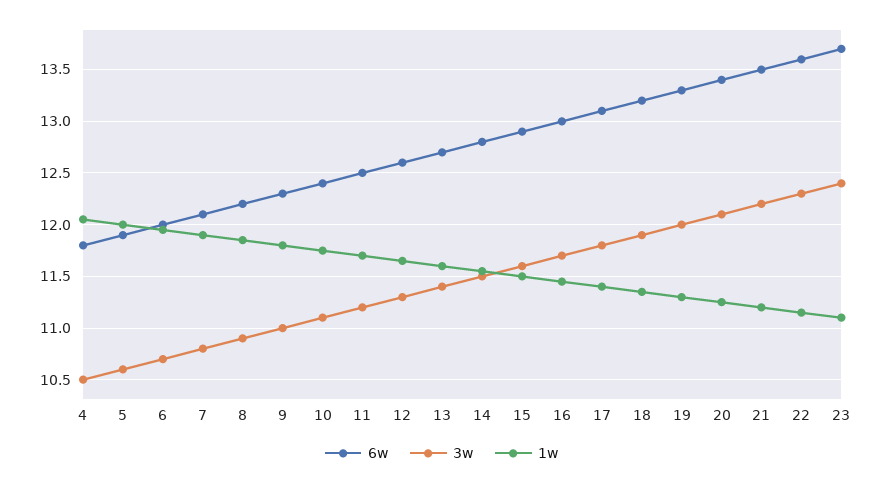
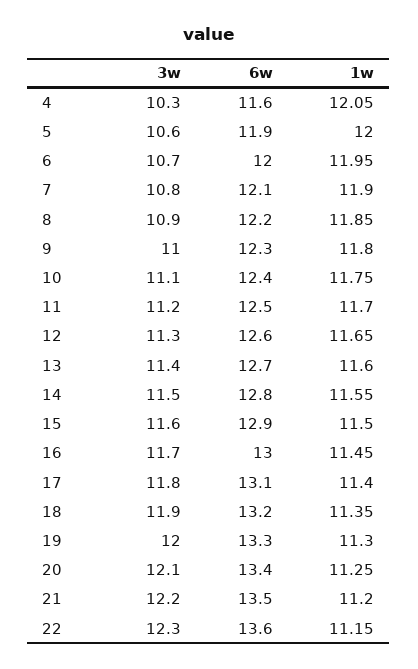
  {
    "6w": {
-     "4": 11.8,
+     "4": 11.6,
      "5": 11.9,
      "6": 12,
      "7": 12.1,
      "8": 12.2,
      "9": 12.3,
      "10": 12.4,
      "11": 12.5,
      "12": 12.6,
      "13": 12.7,
      "14": 12.8,
      "15": 12.9,
      "16": 13,
      "17": 13.1,
      "18": 13.2,
      "19": 13.3,
      "20": 13.4,
      "21": 13.5,
-     "22": 13.6,
+     "22": 13.6
-     "23": 13.7
    },
    "3w": {
-     "4": 10.5,
+     "4": 10.3,
      "5": 10.6,
      "6": 10.7,
      "7": 10.8,
      "8": 10.9,
      "9": 11,
      "10": 11.1,
      "11": 11.2,
      "12": 11.3,
      "13": 11.4,
      "14": 11.5,
      "15": 11.6,
      "16": 11.7,
      "17": 11.8,
      "18": 11.9,
      "19": 12,
      "20": 12.1,
      "21": 12.2,
-     "22": 12.3,
+     "22": 12.3
-     "23": 12.4
    },
    "1w": {
      "4": 12.05,
      "5": 12,
      "6": 11.95,
      "7": 11.9,
      "8": 11.85,
      "9": 11.8,
      "10": 11.75,
      "11": 11.7,
      "12": 11.65,
      "13": 11.6,
      "14": 11.55,
      "15": 11.5,
      "16": 11.45,
      "17": 11.4,
      "18": 11.35,
      "19": 11.3,
      "20": 11.25,
      "21": 11.2,
-     "22": 11.15,
+     "22": 11.15
-     "23": 11.1
    }
  }

